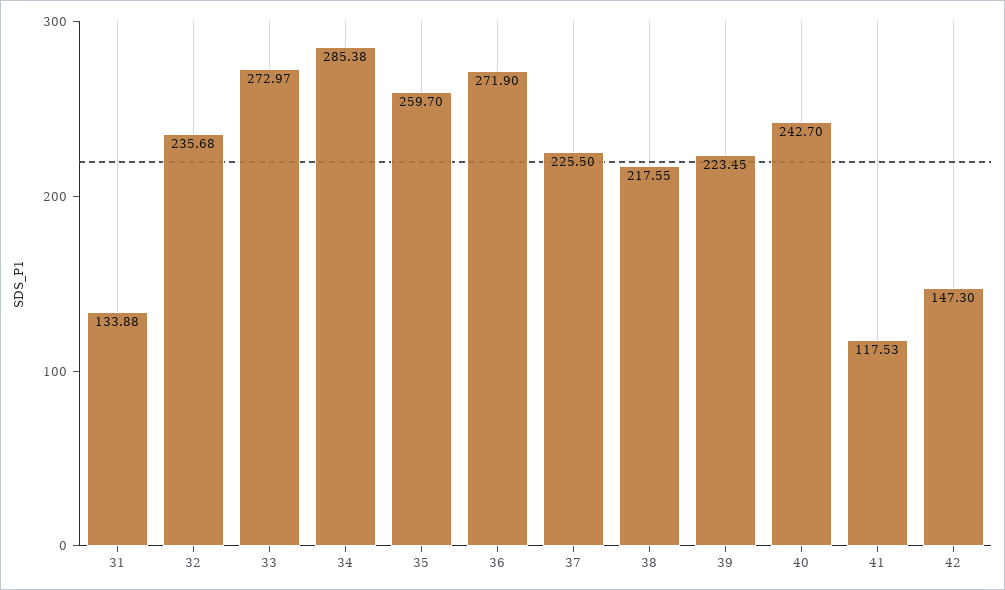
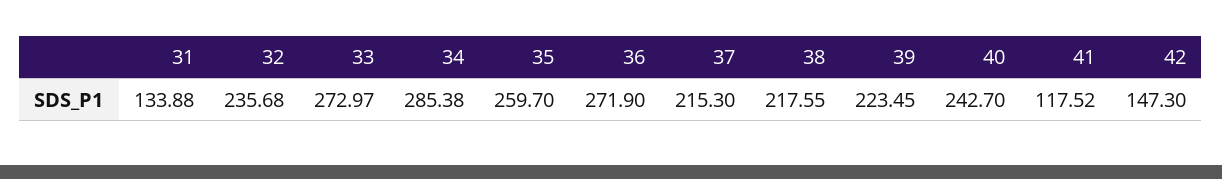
  {
    "31": 133.88,
    "32": 235.68,
    "33": 272.97,
    "34": 285.38,
    "35": 259.7,
    "36": 271.9,
-   "37": 225.5,
+   "37": 215.3,
    "38": 217.55,
    "39": 223.45,
    "40": 242.7,
-   "41": 117.53,
+   "41": 117.52,
    "42": 147.3
  }

